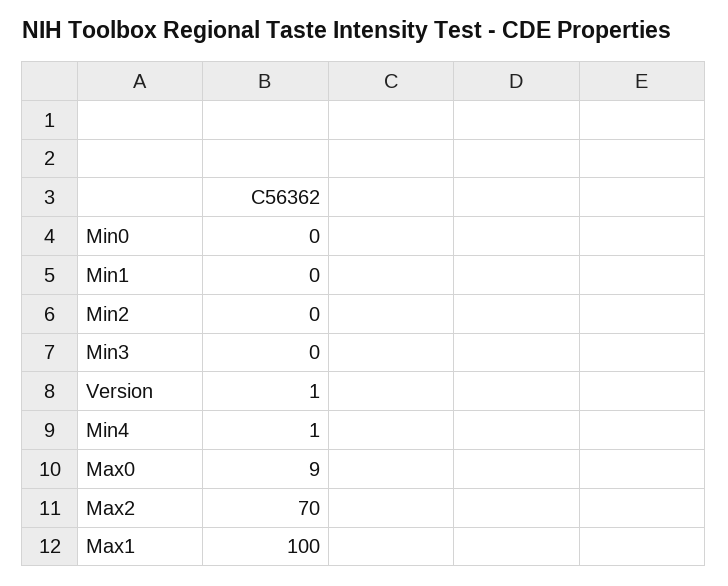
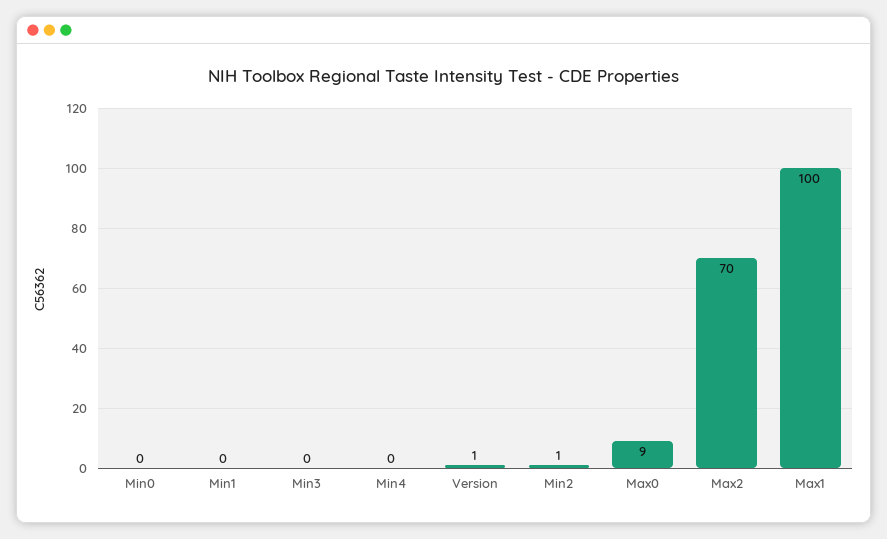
  {
    "Min0": 0,
    "Min1": 0,
-   "Min2": 0,
+   "Min2": 1,
    "Min3": 0,
    "Version": 1,
-   "Min4": 1,
+   "Min4": 0,
    "Max0": 9,
    "Max2": 70,
    "Max1": 100
  }

